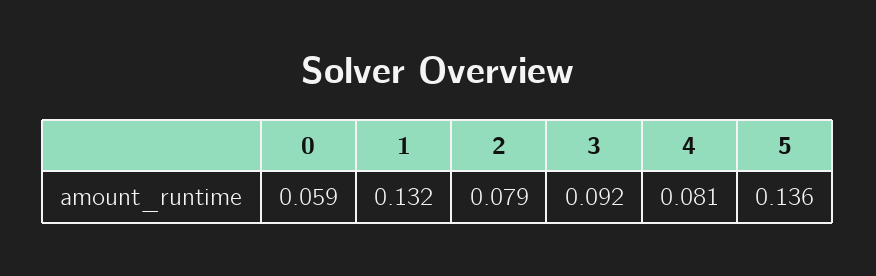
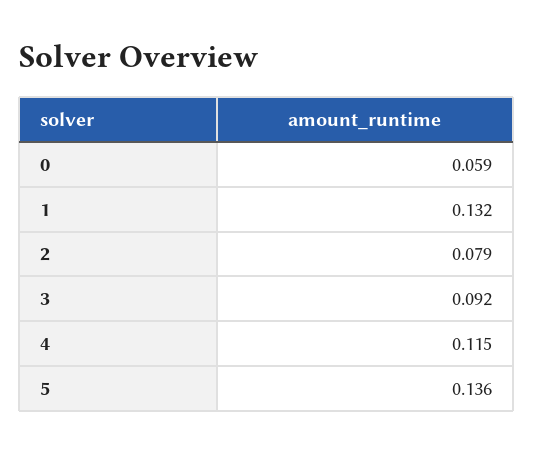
  {
    "0": 0.059,
    "1": 0.132,
    "2": 0.079,
    "3": 0.092,
-   "4": 0.081,
+   "4": 0.115,
    "5": 0.136
  }

